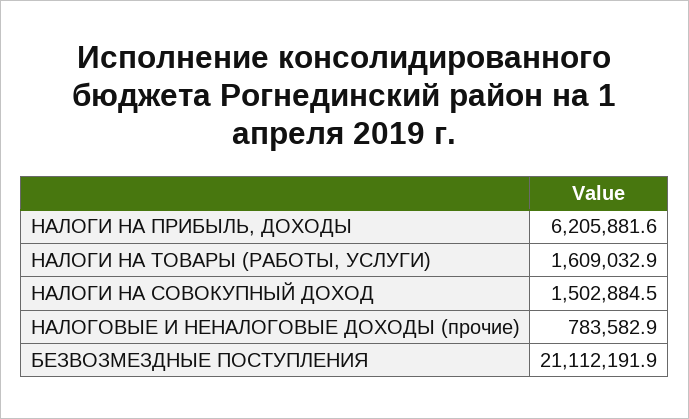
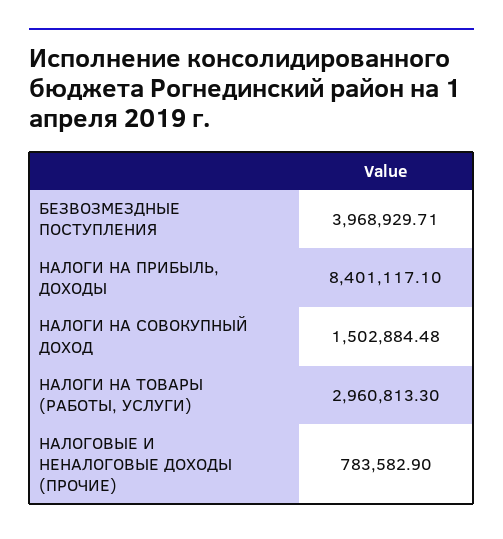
  {
-   "НАЛОГИ НА ПРИБЫЛЬ, ДОХОДЫ": 6205881.6,
+   "НАЛОГИ НА ПРИБЫЛЬ, ДОХОДЫ": 8401117.1,
-   "НАЛОГИ НА ТОВАРЫ (РАБОТЫ, УСЛУГИ)": 1609032.9,
+   "НАЛОГИ НА ТОВАРЫ (РАБОТЫ, УСЛУГИ)": 2960813.3,
    "НАЛОГИ НА СОВОКУПНЫЙ ДОХОД": 1502884.48,
    "НАЛОГОВЫЕ И НЕНАЛОГОВЫЕ ДОХОДЫ (прочие)": 783582.9,
-   "БЕЗВОЗМЕЗДНЫЕ ПОСТУПЛЕНИЯ": 21112191.9
+   "БЕЗВОЗМЕЗДНЫЕ ПОСТУПЛЕНИЯ": 3968929.71
  }

